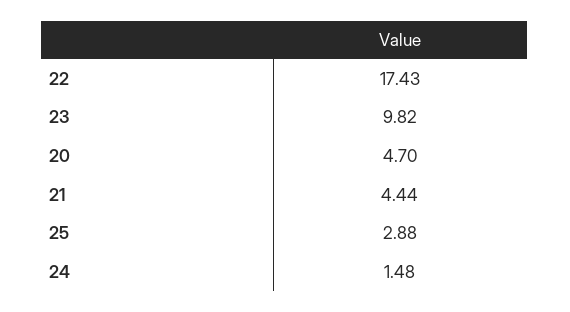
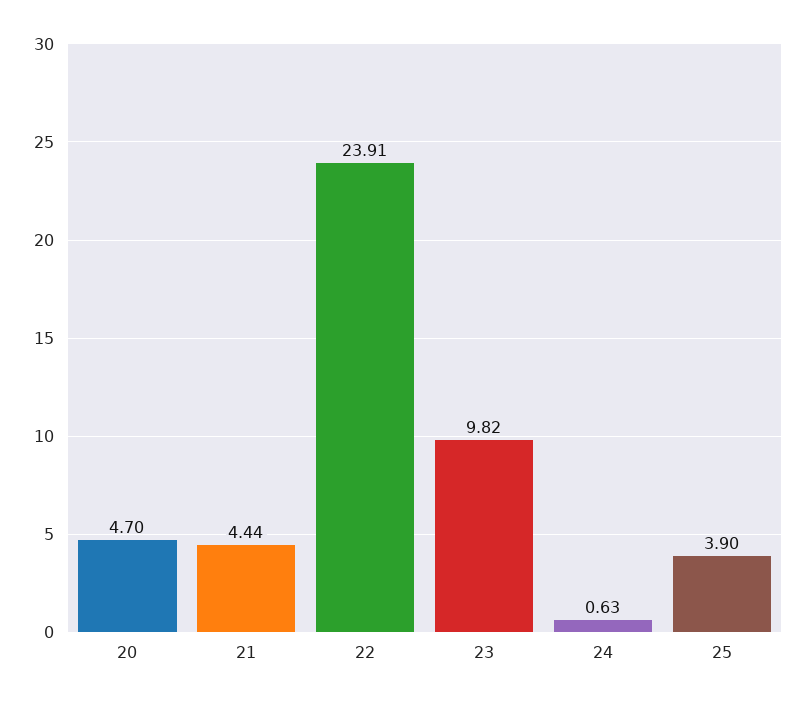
  {
-   "22": 17.43,
+   "22": 23.91,
    "23": 9.82,
    "20": 4.7,
    "21": 4.44,
-   "25": 2.88,
+   "25": 3.9,
-   "24": 1.48
+   "24": 0.63
  }

